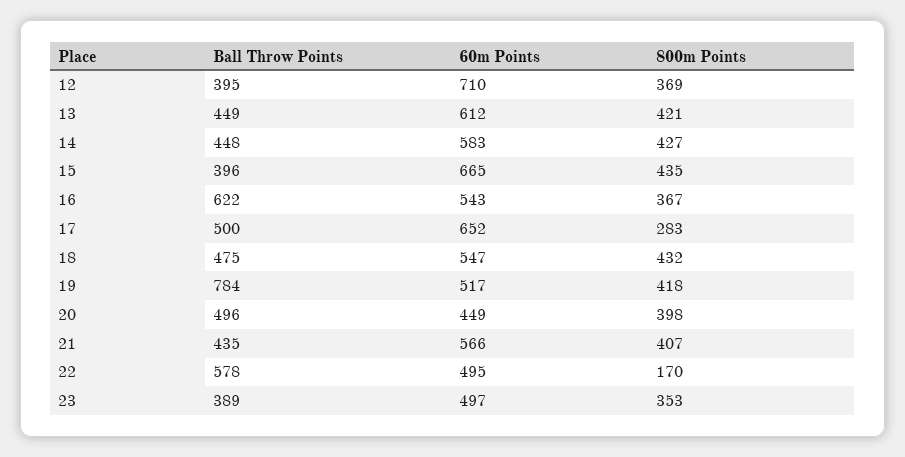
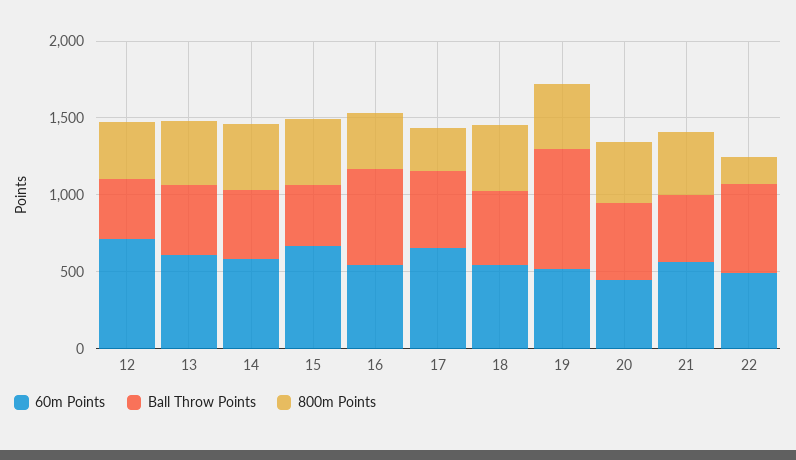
  {
    "Ball Throw Points": {
      "12": 395,
      "13": 449,
      "14": 448,
      "15": 396,
      "16": 622,
      "17": 500,
      "18": 475,
      "19": 784,
      "20": 496,
      "21": 435,
-     "22": 578,
+     "22": 578
-     "23": 389
    },
    "60m Points": {
      "12": 710,
      "13": 612,
      "14": 583,
      "15": 665,
      "16": 543,
      "17": 652,
      "18": 547,
      "19": 517,
      "20": 449,
      "21": 566,
-     "22": 495,
+     "22": 495
-     "23": 497
    },
    "800m Points": {
      "12": 369,
      "13": 421,
      "14": 427,
      "15": 435,
      "16": 367,
      "17": 283,
      "18": 432,
      "19": 418,
      "20": 398,
      "21": 407,
-     "22": 170,
+     "22": 170
-     "23": 353
    }
  }

